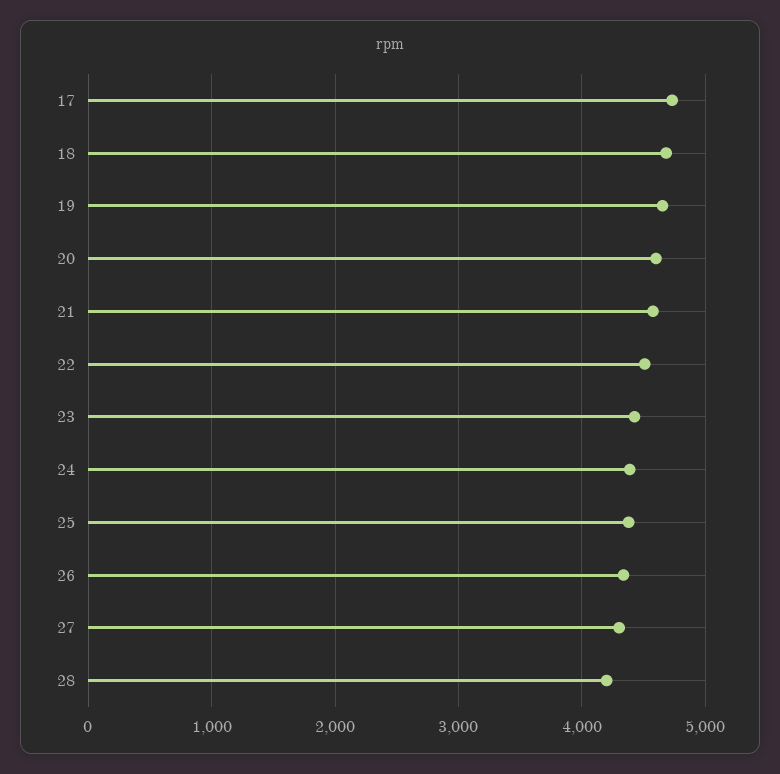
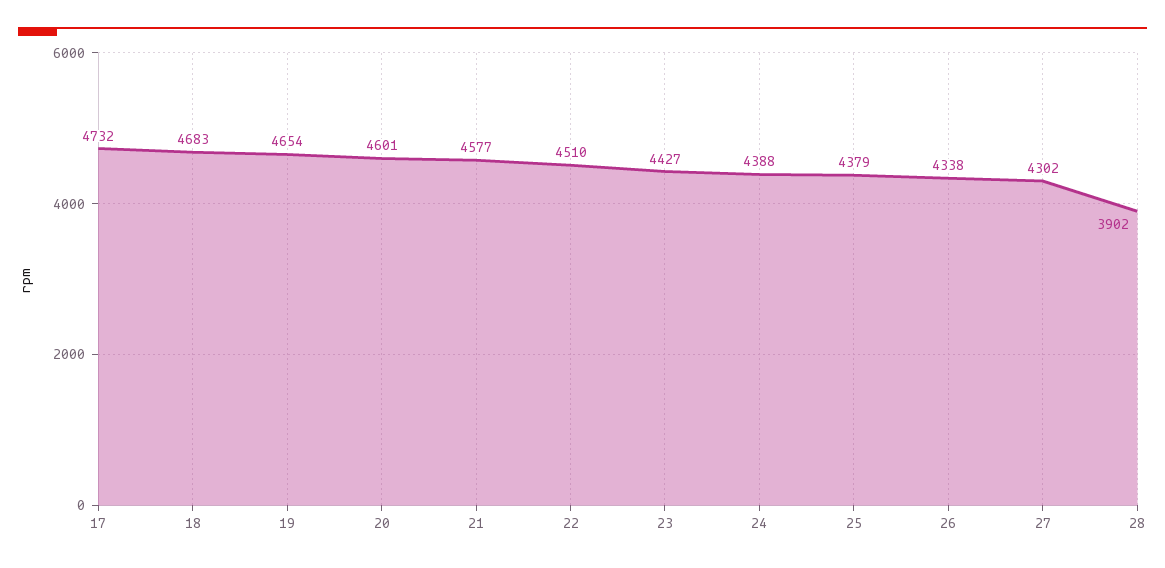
  {
    "17": 4732,
    "18": 4683,
    "19": 4654,
    "20": 4601,
    "21": 4577,
    "22": 4510,
    "23": 4427,
    "24": 4388,
    "25": 4379,
    "26": 4338,
    "27": 4302,
-   "28": 4200
+   "28": 3902
  }

